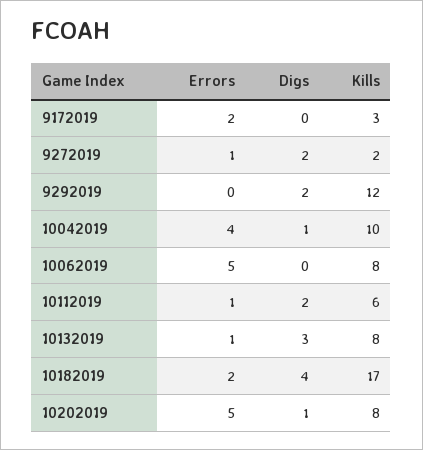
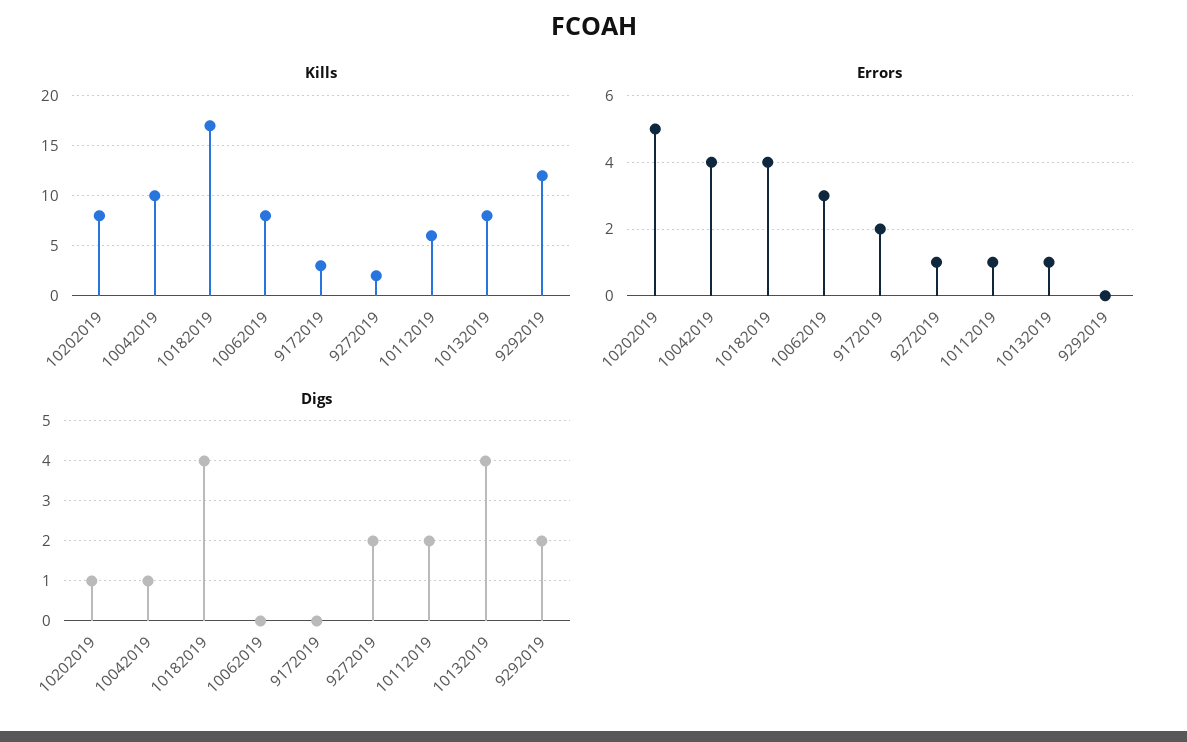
  {
    "Errors": {
      "9172019": 2,
      "9272019": 1,
      "9292019": 0,
      "10042019": 4,
-     "10062019": 5,
+     "10062019": 3,
      "10112019": 1,
      "10132019": 1,
-     "10182019": 2,
+     "10182019": 4,
      "10202019": 5
    },
    "Digs": {
      "9172019": 0,
      "9272019": 2,
      "9292019": 2,
      "10042019": 1,
      "10062019": 0,
      "10112019": 2,
-     "10132019": 3,
+     "10132019": 4,
      "10182019": 4,
      "10202019": 1
    },
    "Kills": {
      "9172019": 3,
      "9272019": 2,
      "9292019": 12,
      "10042019": 10,
      "10062019": 8,
      "10112019": 6,
      "10132019": 8,
      "10182019": 17,
      "10202019": 8
    }
  }

